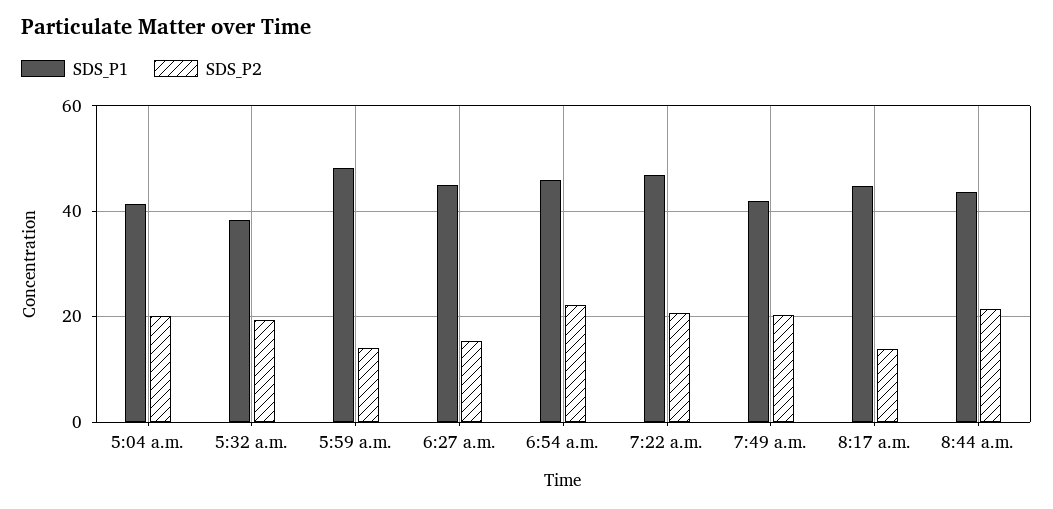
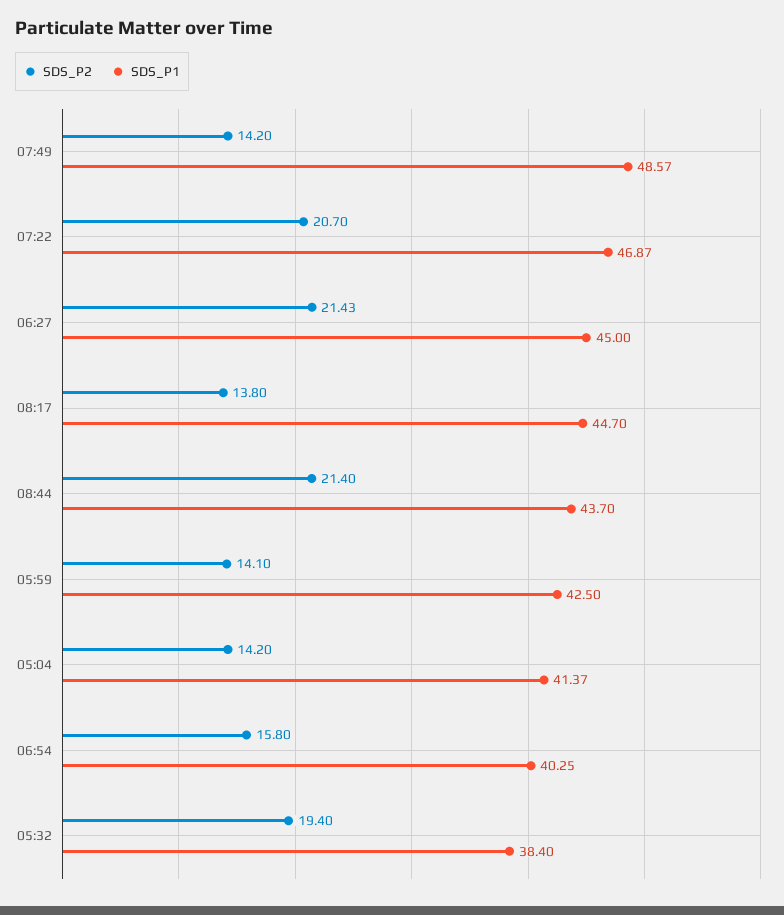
  {
    "SDS_P1": {
      "5:04 a.m.": 41.37,
      "5:32 a.m.": 38.4,
-     "5:59 a.m.": 48,
+     "5:59 a.m.": 42.5,
      "6:27 a.m.": 45,
-     "6:54 a.m.": 46,
+     "6:54 a.m.": 40.25,
      "7:22 a.m.": 46.87,
-     "7:49 a.m.": 42,
+     "7:49 a.m.": 48.57,
      "8:17 a.m.": 44.7,
      "8:44 a.m.": 43.7
    },
    "SDS_P2": {
-     "5:04 a.m.": 20,
+     "5:04 a.m.": 14.2,
      "5:32 a.m.": 19.4,
      "5:59 a.m.": 14.1,
-     "6:27 a.m.": 16,
+     "6:27 a.m.": 21.43,
-     "6:54 a.m.": 22,
+     "6:54 a.m.": 15.8,
      "7:22 a.m.": 20.7,
-     "7:49 a.m.": 20,
+     "7:49 a.m.": 14.2,
      "8:17 a.m.": 13.8,
      "8:44 a.m.": 21.4
    }
  }

